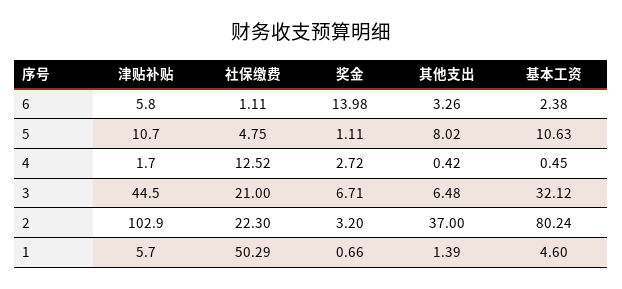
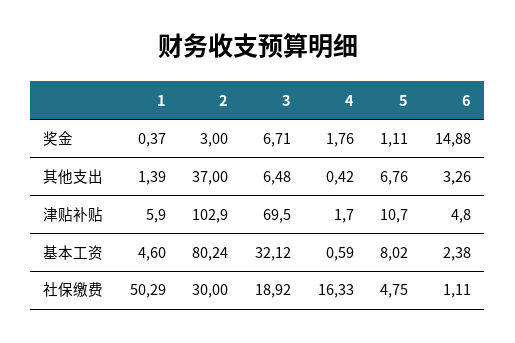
  {
    "津贴补贴": {
-     "6": 5.8,
+     "6": 4.8,
      "5": 10.7,
      "4": 1.7,
-     "3": 44.5,
+     "3": 69.5,
      "2": 102.9,
-     "1": 5.7
+     "1": 5.9
    },
    "社保缴费": {
      "6": 1.11,
      "5": 4.75,
-     "4": 12.52,
+     "4": 16.33,
-     "3": 21,
+     "3": 18.92,
-     "2": 22.3,
+     "2": 30,
      "1": 50.29
    },
    "奖金": {
-     "6": 13.98,
+     "6": 14.88,
      "5": 1.11,
-     "4": 2.72,
+     "4": 1.76,
      "3": 6.71,
-     "2": 3.2,
+     "2": 3,
-     "1": 0.66
+     "1": 0.37
    },
    "其他支出": {
      "6": 3.26,
-     "5": 8.02,
+     "5": 6.76,
      "4": 0.42,
      "3": 6.48,
      "2": 37,
      "1": 1.39
    },
    "基本工资": {
      "6": 2.38,
-     "5": 10.63,
+     "5": 8.02,
-     "4": 0.45,
+     "4": 0.59,
      "3": 32.12,
      "2": 80.24,
      "1": 4.6
    }
  }

